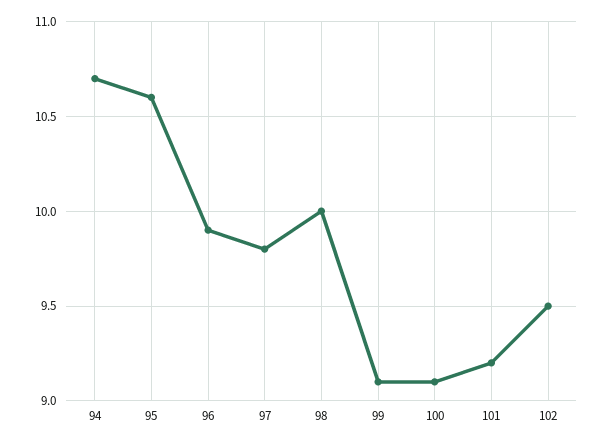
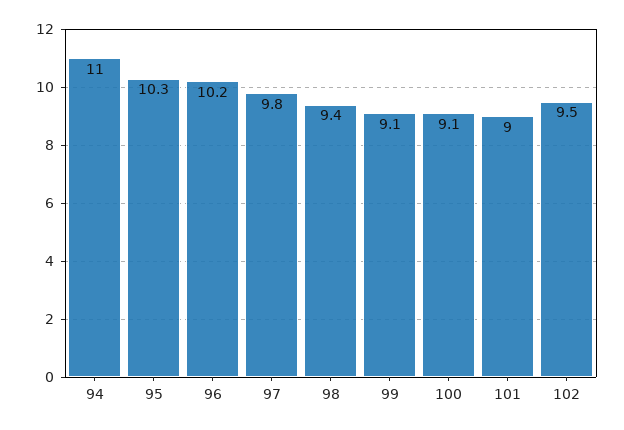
  {
-   "94": 10.7,
+   "94": 11,
-   "95": 10.6,
+   "95": 10.3,
-   "96": 9.9,
+   "96": 10.2,
    "97": 9.8,
-   "98": 10,
+   "98": 9.4,
    "99": 9.1,
    "100": 9.1,
-   "101": 9.2,
+   "101": 9,
    "102": 9.5
  }

